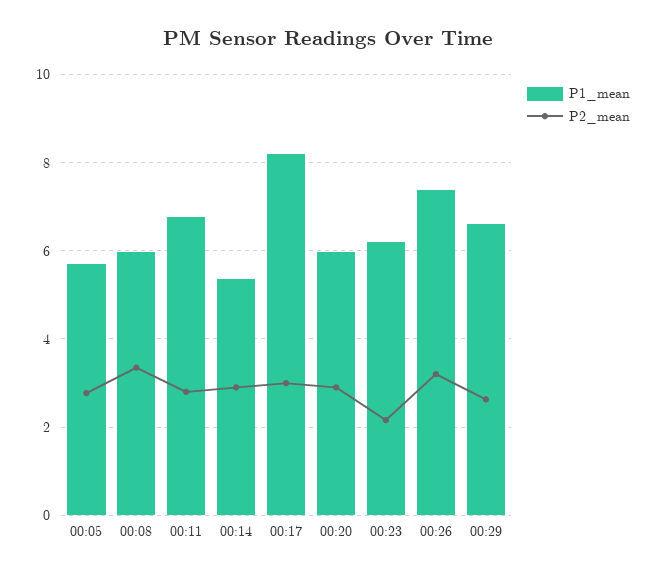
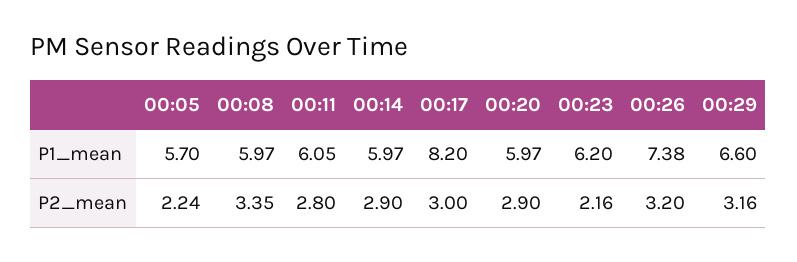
  {
    "P1_mean": {
      "00:05": 5.7,
      "00:08": 5.97,
-     "00:11": 6.8,
+     "00:11": 6.05,
-     "00:14": 5.4,
+     "00:14": 5.97,
      "00:17": 8.2,
      "00:20": 5.97,
      "00:23": 6.2,
      "00:26": 7.38,
      "00:29": 6.6
    },
    "P2_mean": {
-     "00:05": 2.8,
+     "00:05": 2.24,
      "00:08": 3.35,
      "00:11": 2.8,
      "00:14": 2.9,
      "00:17": 3,
      "00:20": 2.9,
      "00:23": 2.16,
      "00:26": 3.2,
-     "00:29": 2.6
+     "00:29": 3.16
    }
  }

